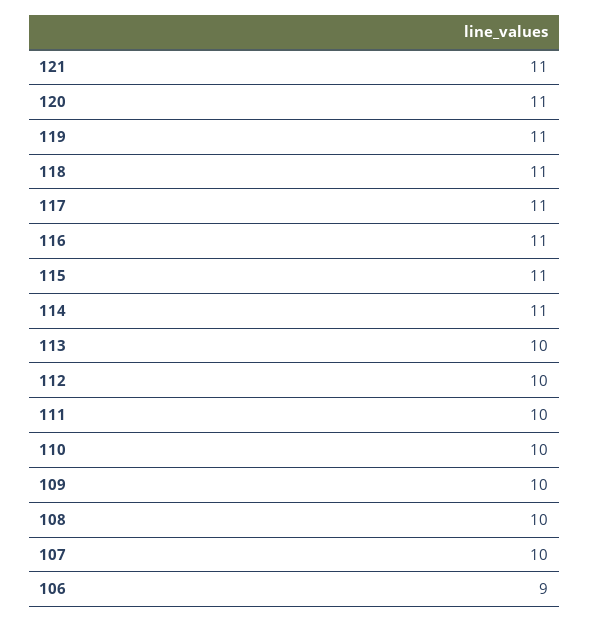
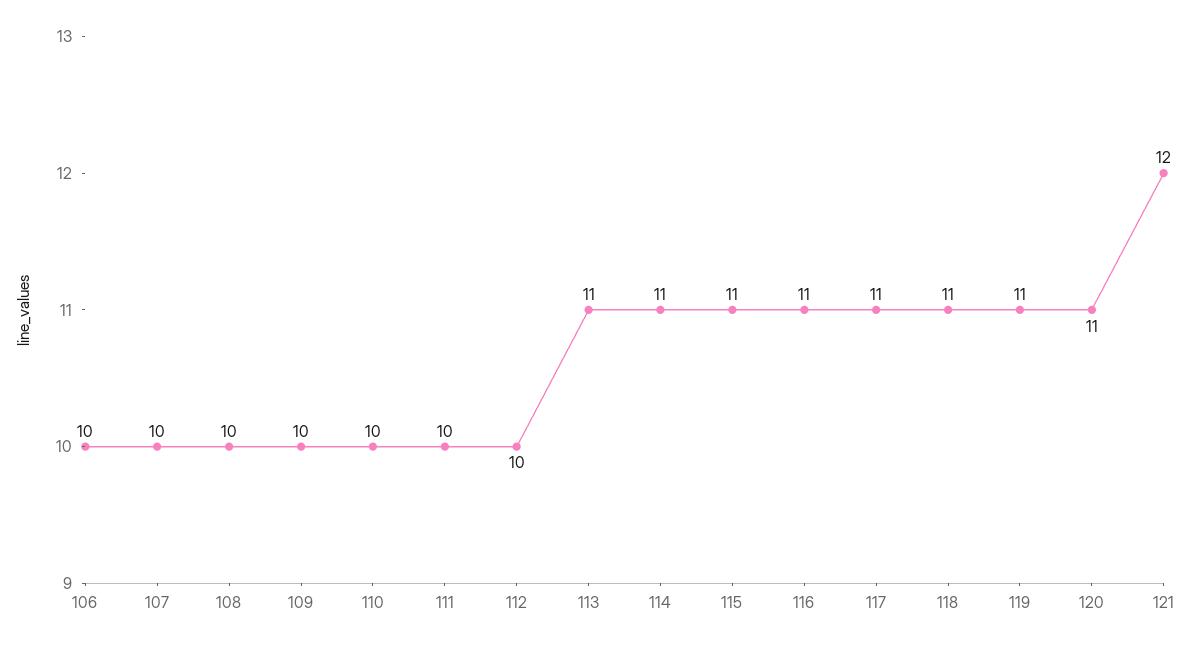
  {
-   "121": 11,
+   "121": 12,
    "120": 11,
    "119": 11,
    "118": 11,
    "117": 11,
    "116": 11,
    "115": 11,
    "114": 11,
-   "113": 10,
+   "113": 11,
    "112": 10,
    "111": 10,
    "110": 10,
    "109": 10,
    "108": 10,
    "107": 10,
-   "106": 9
+   "106": 10
  }

